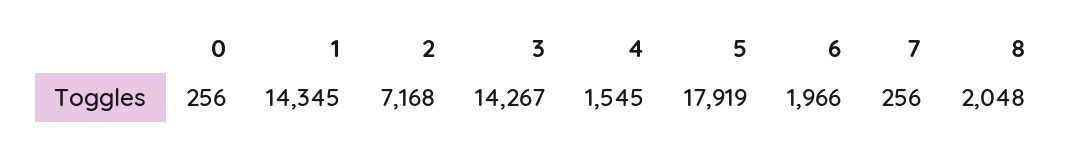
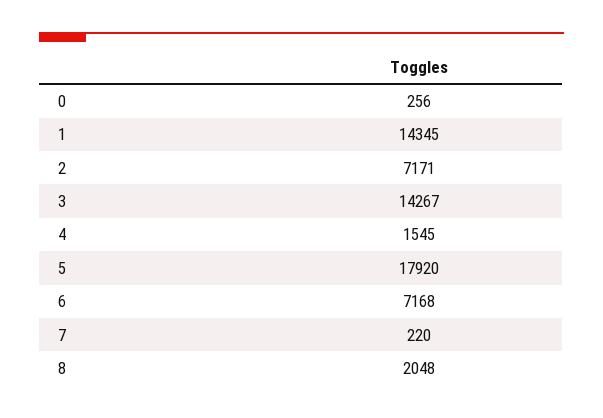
  {
    "0": 256,
    "1": 14345,
-   "2": 7168,
+   "2": 7171,
    "3": 14267,
    "4": 1545,
-   "5": 17919,
+   "5": 17920,
-   "6": 1966,
+   "6": 7168,
-   "7": 256,
+   "7": 220,
    "8": 2048
  }

